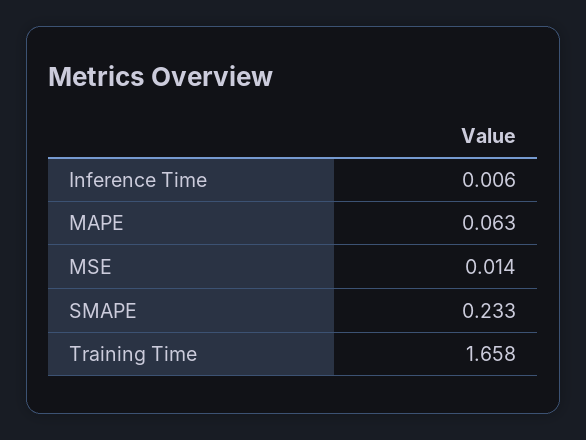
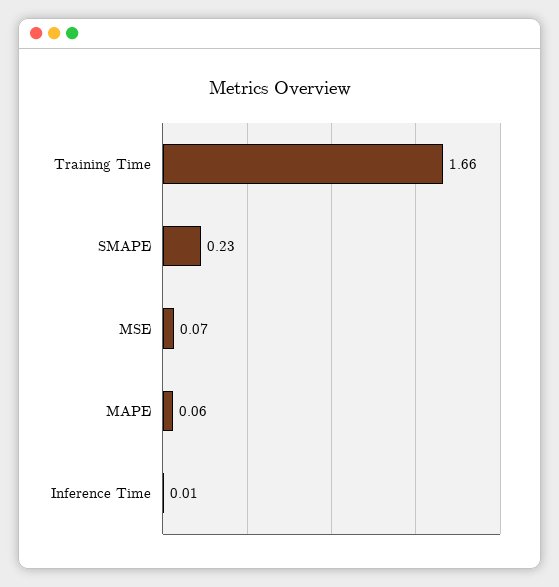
  {
    "Inference Time": 0.006,
    "MAPE": 0.063,
-   "MSE": 0.014,
+   "MSE": 0.07,
    "SMAPE": 0.233,
    "Training Time": 1.658
  }

